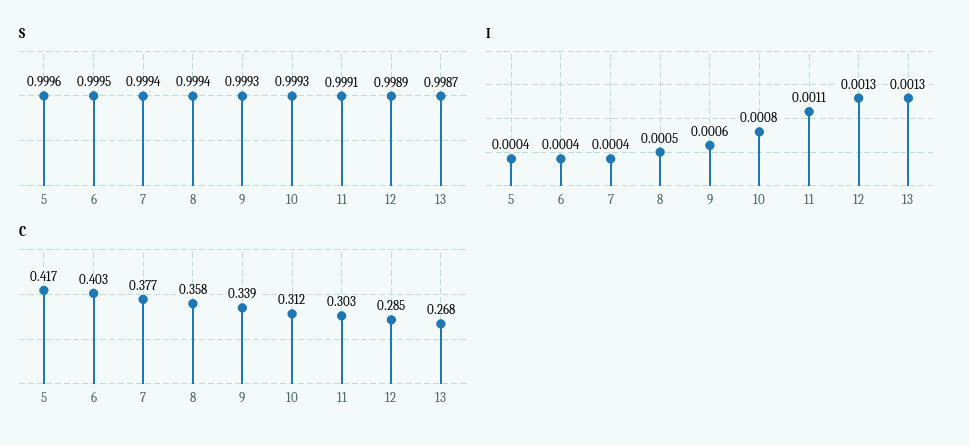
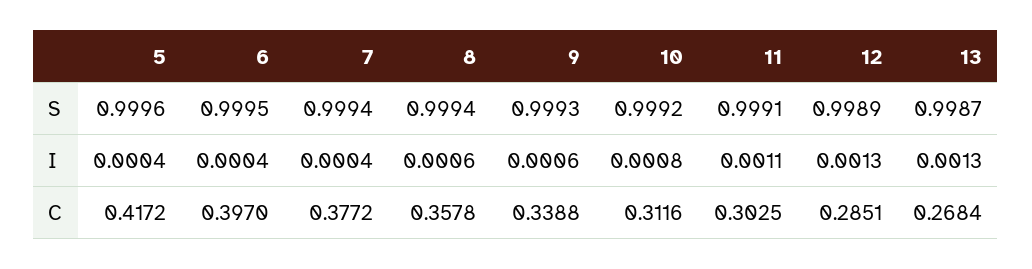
  {
    "S": {
      "5": 0.9996,
      "6": 0.9995,
      "7": 0.9994,
      "8": 0.9994,
      "9": 0.9993,
-     "10": 0.9993,
+     "10": 0.9992,
      "11": 0.9991,
      "12": 0.9989,
      "13": 0.9987
    },
    "I": {
      "5": 0.0004,
      "6": 0.0004,
      "7": 0.0004,
-     "8": 0.0005,
+     "8": 0.0006,
      "9": 0.0006,
      "10": 0.0008,
      "11": 0.0011,
      "12": 0.0013,
      "13": 0.0013
    },
    "C": {
      "5": 0.4172,
-     "6": 0.403,
+     "6": 0.397,
      "7": 0.3772,
      "8": 0.3578,
      "9": 0.3388,
      "10": 0.3116,
      "11": 0.3025,
      "12": 0.2851,
      "13": 0.2684
    }
  }

